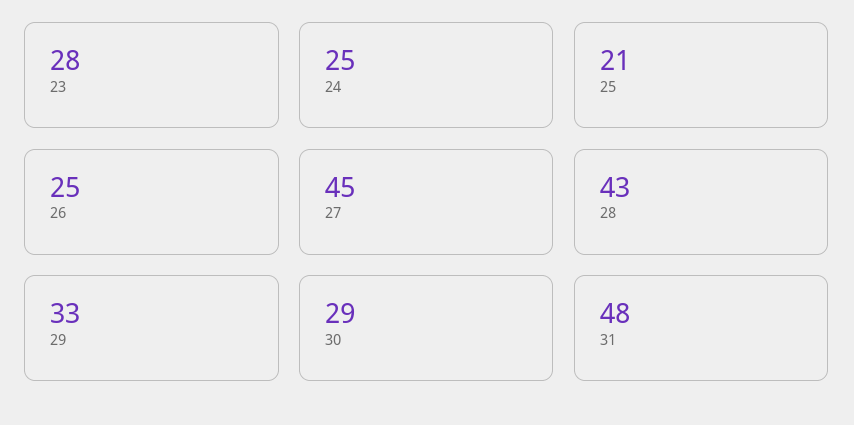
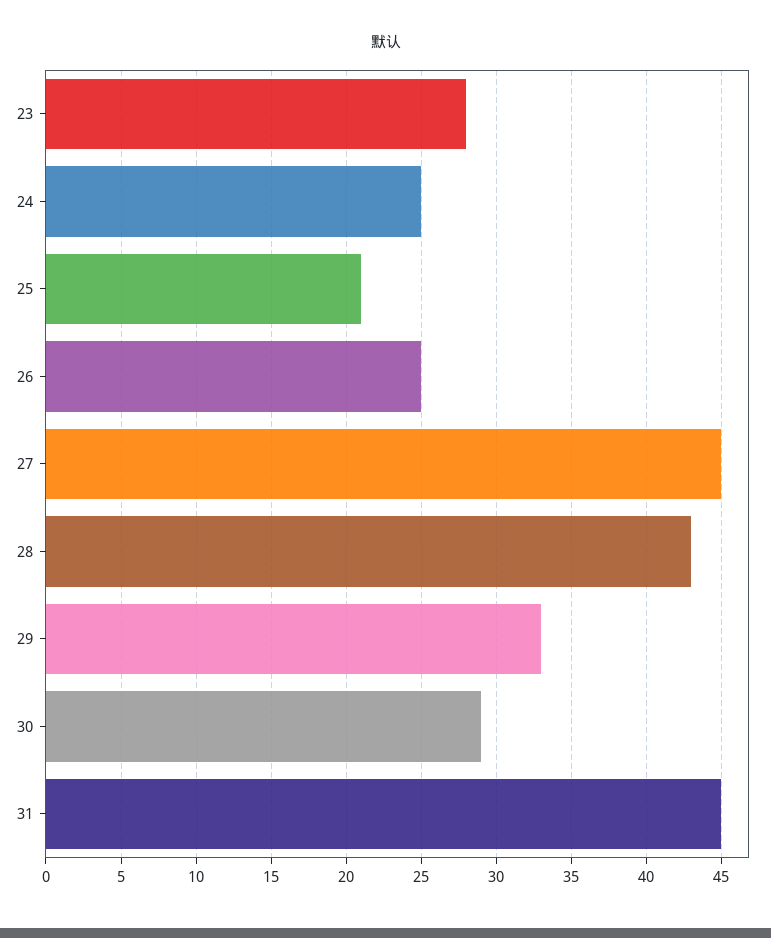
  {
    "23": 28,
    "24": 25,
    "25": 21,
    "26": 25,
    "27": 45,
    "28": 43,
    "29": 33,
    "30": 29,
-   "31": 48
+   "31": 45
  }

